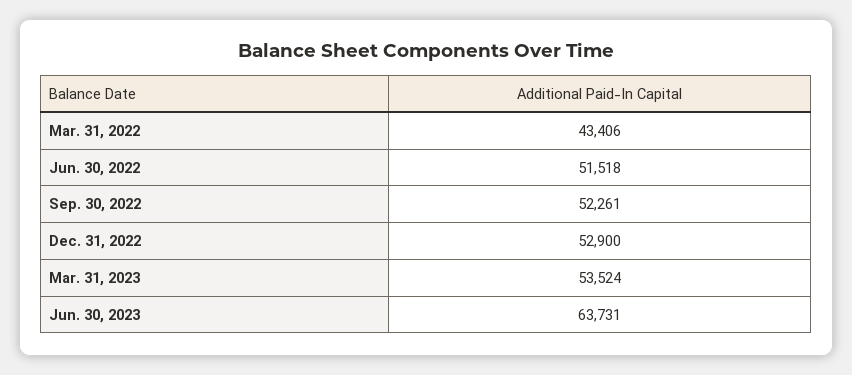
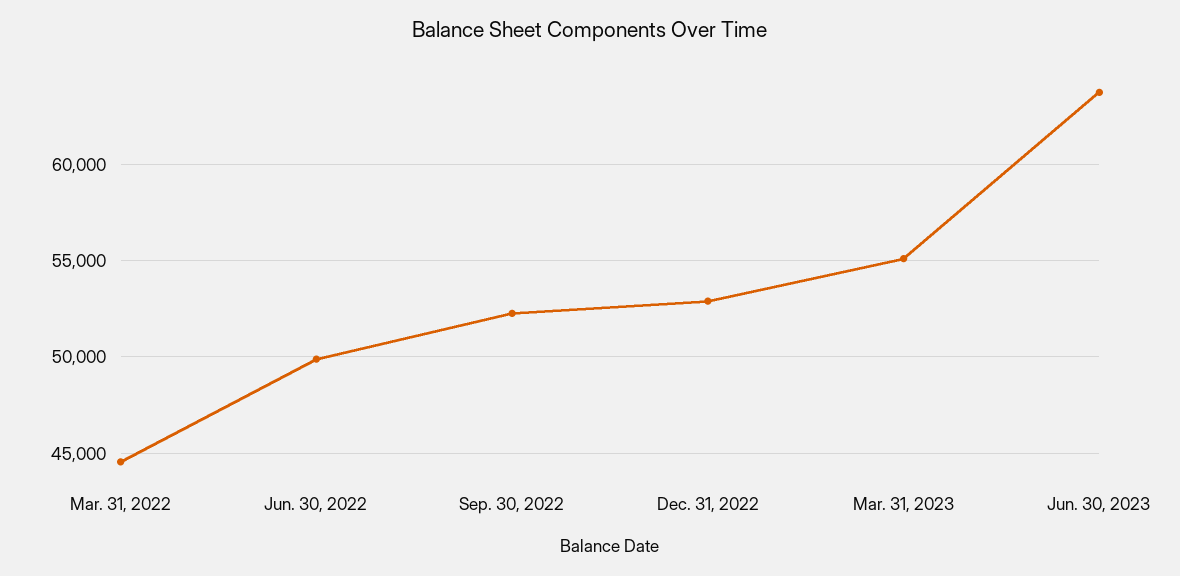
  {
-   "Mar. 31, 2022": 43406,
+   "Mar. 31, 2022": 44500,
-   "Jun. 30, 2022": 51518,
+   "Jun. 30, 2022": 50000,
    "Sep. 30, 2022": 52261,
    "Dec. 31, 2022": 52900,
-   "Mar. 31, 2023": 53524,
+   "Mar. 31, 2023": 55000,
    "Jun. 30, 2023": 63731
  }

